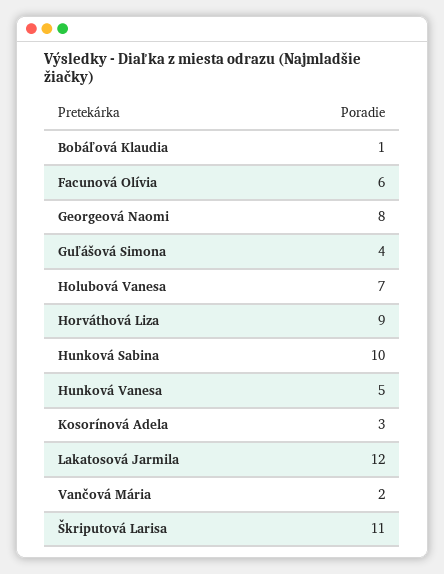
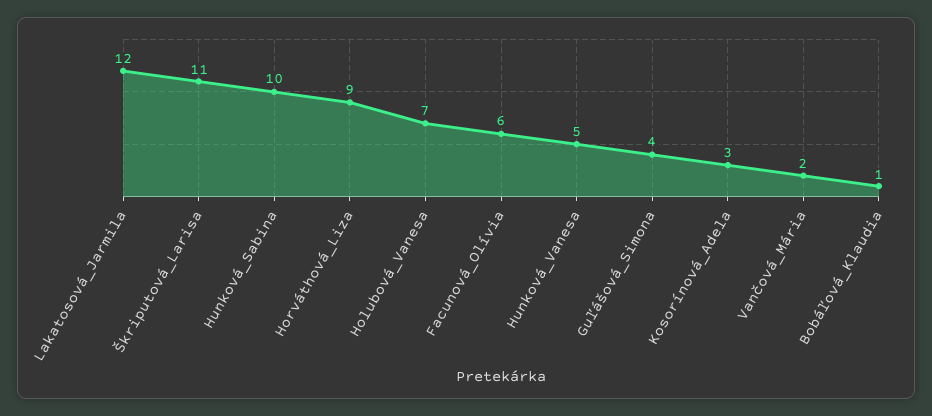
  {
    "Bobáľová Klaudia": 1,
    "Facunová Olívia": 6,
-   "Georgeová Naomi": 8,
    "Guľášová Simona": 4,
    "Holubová Vanesa": 7,
    "Horváthová Liza": 9,
    "Hunková Sabina": 10,
    "Hunková Vanesa": 5,
    "Kosorínová Adela": 3,
    "Lakatosová Jarmila": 12,
    "Vančová Mária": 2,
    "Škriputová Larisa": 11
  }

